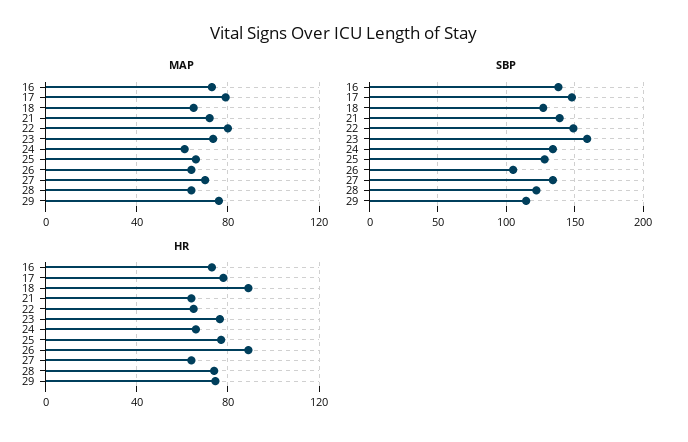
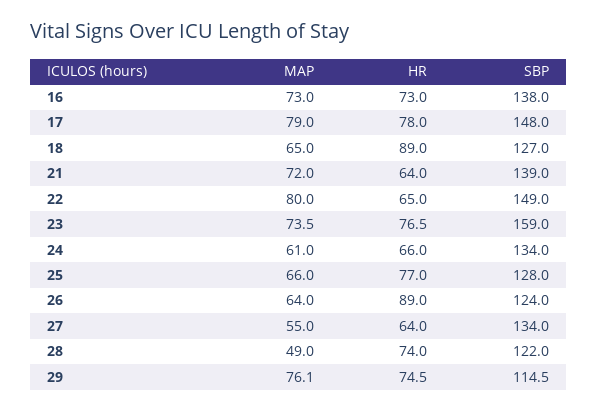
  {
    "MAP": {
      "16": 73,
      "17": 79,
      "18": 65,
      "21": 72,
      "22": 80,
      "23": 73.5,
      "24": 61,
      "25": 66,
      "26": 64,
-     "27": 70,
+     "27": 55,
-     "28": 65,
+     "28": 49,
      "29": 76.1
    },
    "SBP": {
      "16": 138,
      "17": 148,
      "18": 127,
      "21": 139,
      "22": 149,
      "23": 159,
      "24": 134,
      "25": 128,
-     "26": 105,
+     "26": 124,
      "27": 134,
      "28": 122,
      "29": 114.5
    },
    "HR": {
      "16": 73,
      "17": 78,
      "18": 89,
      "21": 64,
      "22": 65,
      "23": 76.5,
      "24": 66,
      "25": 77,
      "26": 89,
      "27": 64,
      "28": 74,
      "29": 74.5
    }
  }

